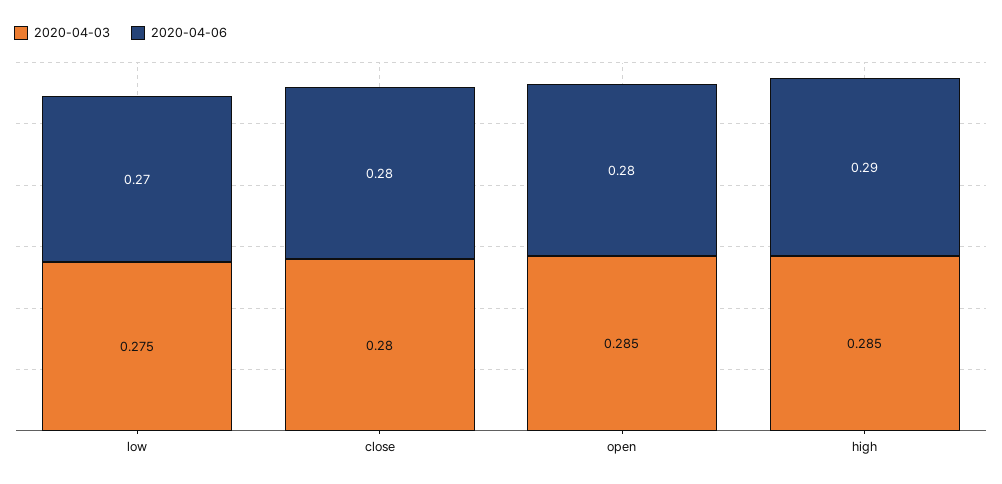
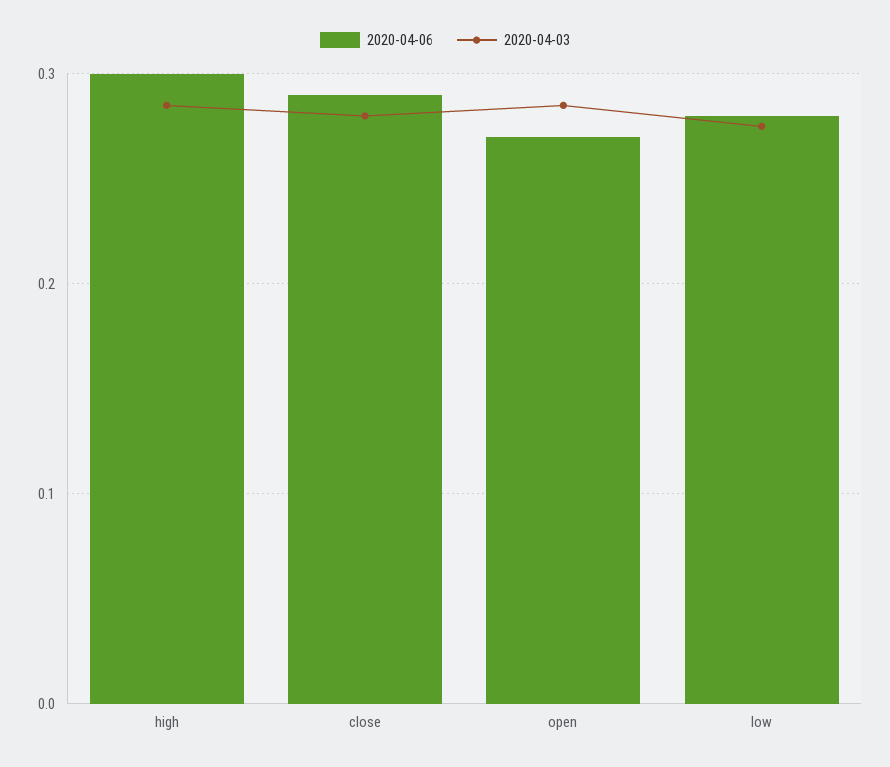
  {
    "2020-04-03": {
      "low": 0.275,
      "close": 0.28,
      "open": 0.285,
      "high": 0.285
    },
    "2020-04-06": {
-     "low": 0.27,
+     "low": 0.28,
-     "close": 0.28,
+     "close": 0.29,
-     "open": 0.28,
+     "open": 0.27,
-     "high": 0.29
+     "high": 0.3
    }
  }

